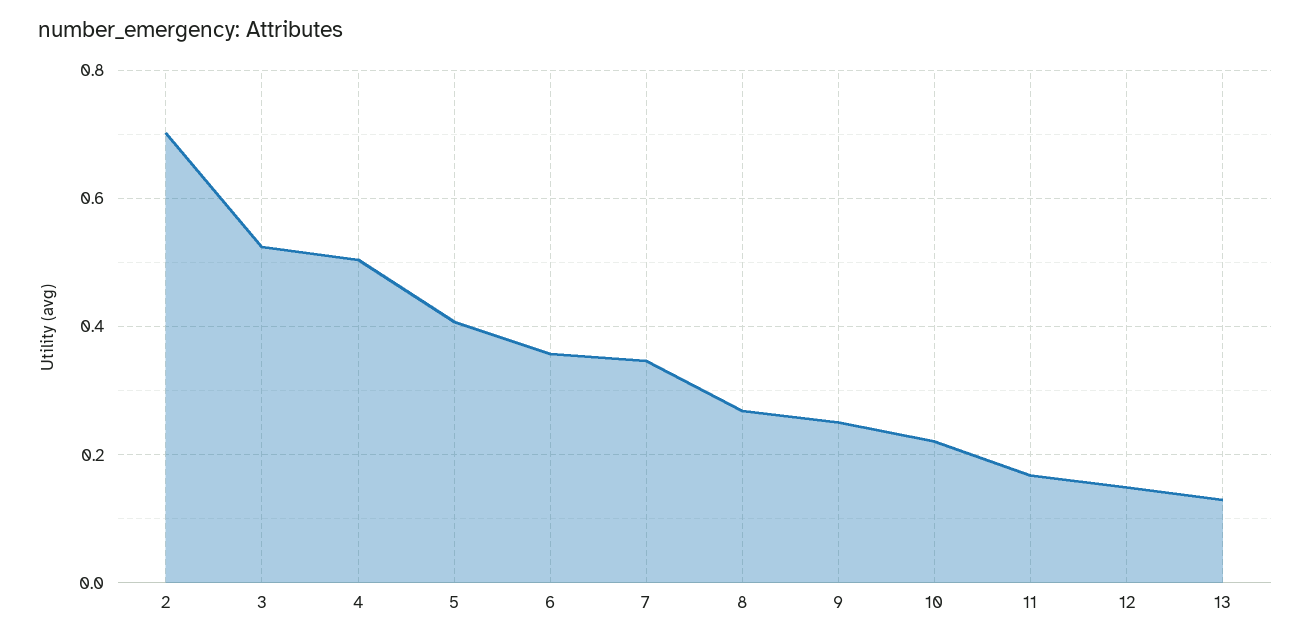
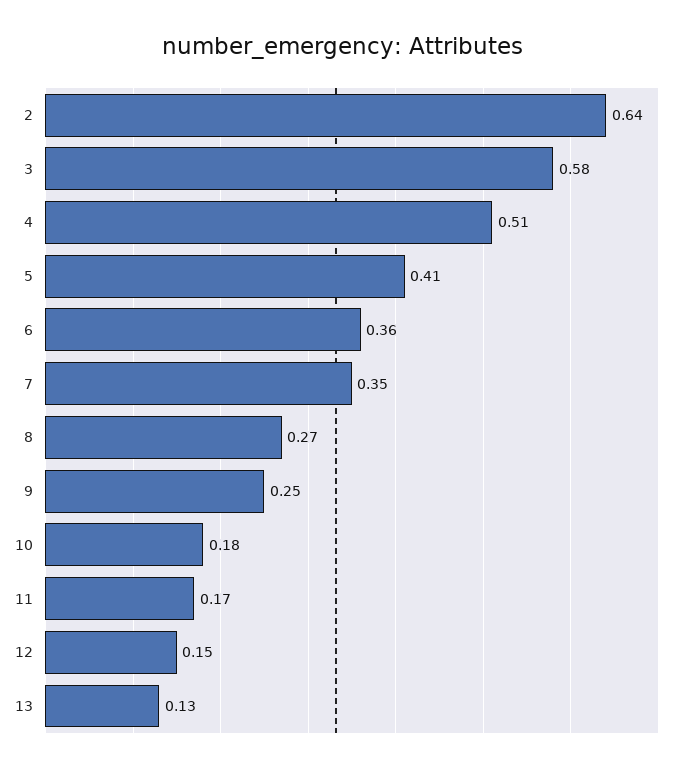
  {
-   "2": 0.7,
+   "2": 0.64,
-   "3": 0.52,
+   "3": 0.58,
    "4": 0.51,
    "5": 0.41,
    "6": 0.36,
    "7": 0.35,
    "8": 0.27,
    "9": 0.25,
-   "10": 0.22,
+   "10": 0.18,
    "11": 0.17,
    "12": 0.15,
    "13": 0.13
  }

